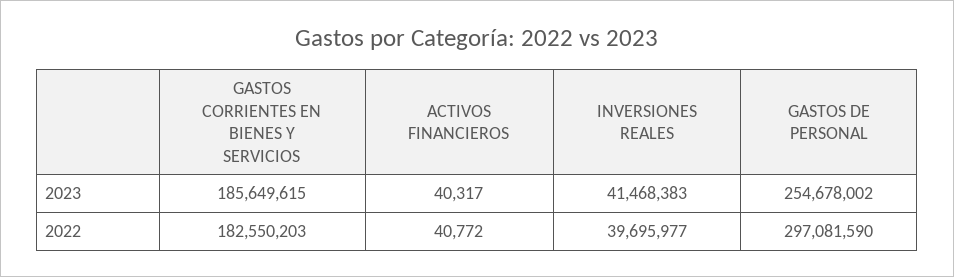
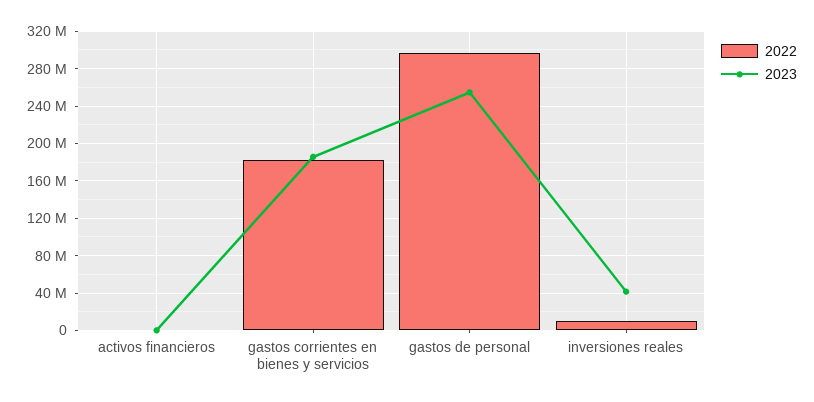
  {
    "2023": {
      "GASTOS CORRIENTES EN BIENES Y SERVICIOS": 185649615,
      "ACTIVOS FINANCIEROS": 40317,
      "INVERSIONES REALES": 41468383,
      "GASTOS DE PERSONAL": 254678002
    },
    "2022": {
      "GASTOS CORRIENTES EN BIENES Y SERVICIOS": 182550203,
      "ACTIVOS FINANCIEROS": 40772,
-     "INVERSIONES REALES": 39695977,
+     "INVERSIONES REALES": 10000000,
      "GASTOS DE PERSONAL": 297081590
    }
  }

